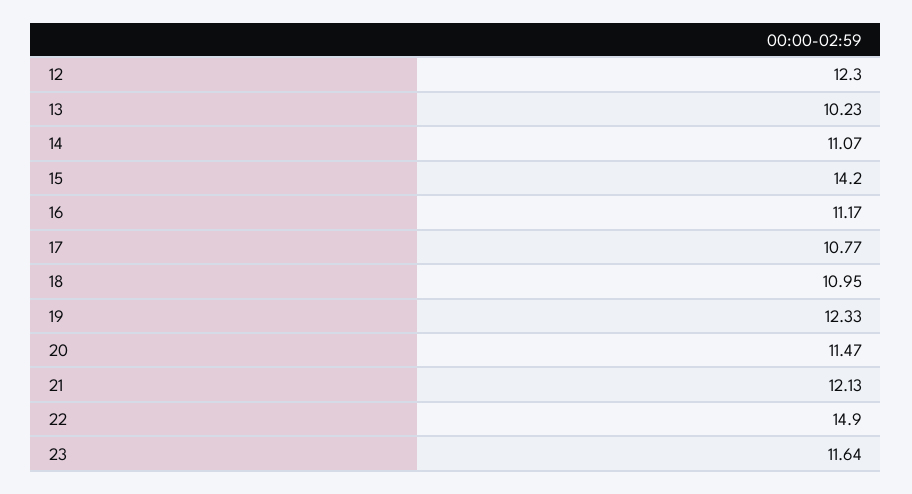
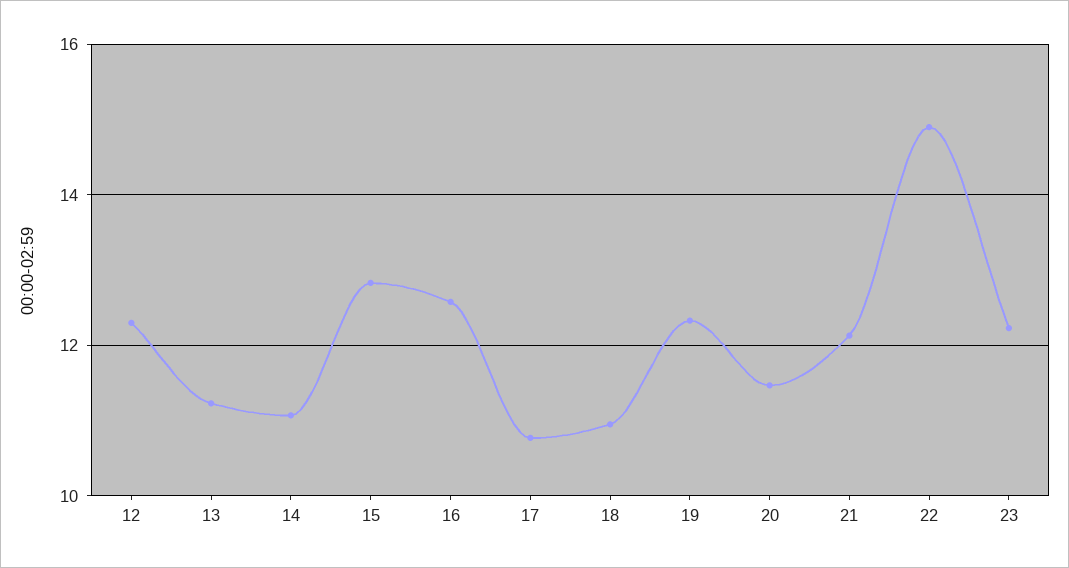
  {
    "12": 12.3,
-   "13": 10.23,
+   "13": 11.2,
    "14": 11.07,
-   "15": 14.2,
+   "15": 12.8,
-   "16": 11.17,
+   "16": 12.6,
    "17": 10.77,
    "18": 10.95,
    "19": 12.33,
    "20": 11.47,
    "21": 12.13,
    "22": 14.9,
-   "23": 11.64
+   "23": 12.2
  }

